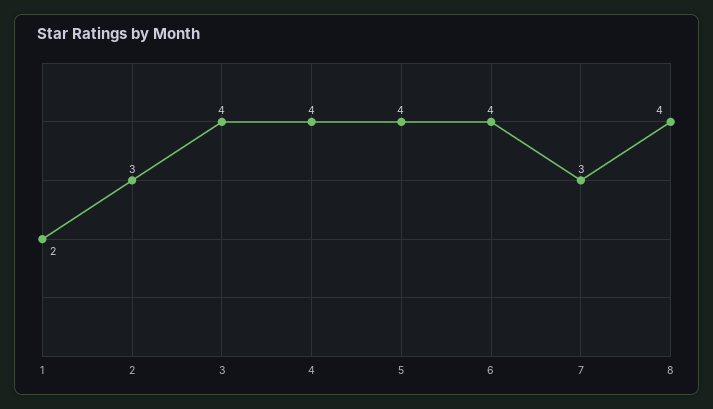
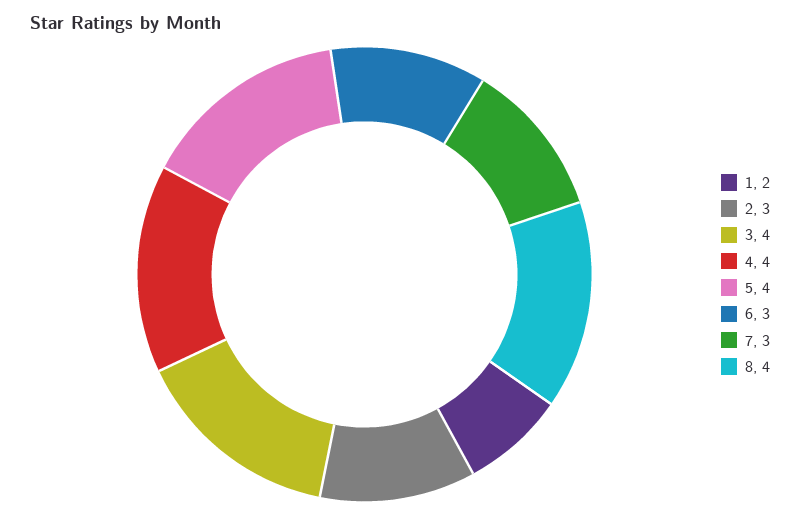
  {
    "1": 2,
    "2": 3,
    "3": 4,
    "4": 4,
    "5": 4,
-   "6": 4,
+   "6": 3,
    "7": 3,
    "8": 4
  }

